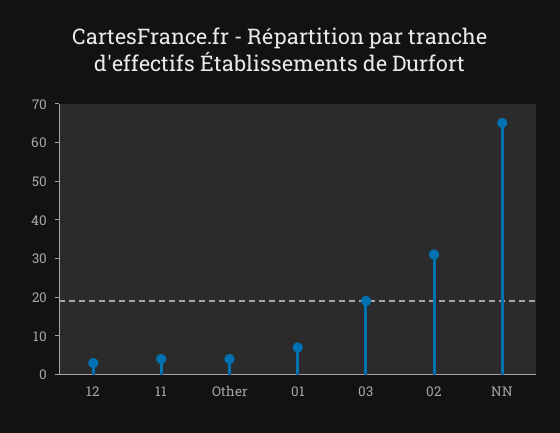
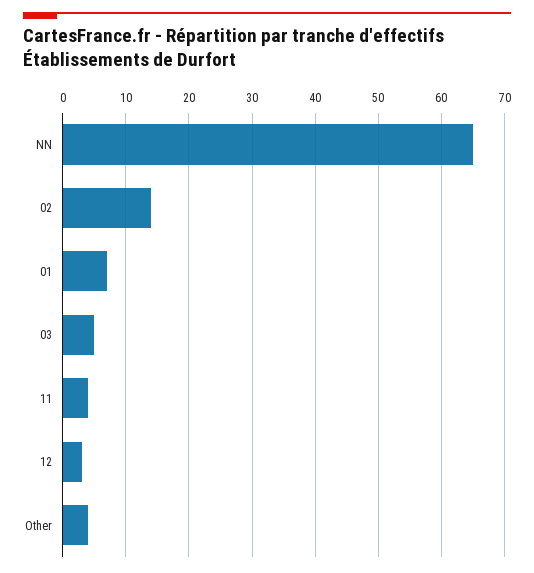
  {
    "12": 3,
    "11": 4,
    "Other": 4,
    "01": 7,
-   "03": 20,
+   "03": 5,
-   "02": 30,
+   "02": 14,
    "NN": 65
  }

